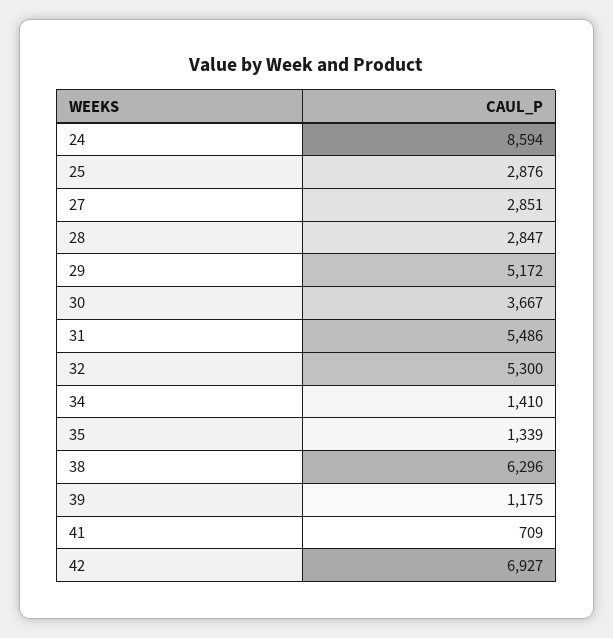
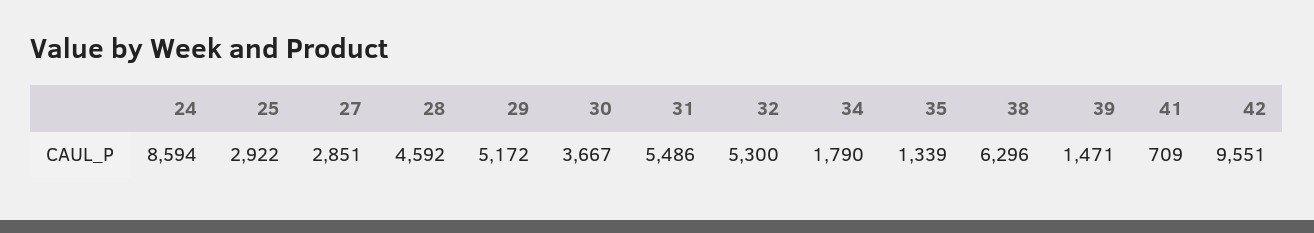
  {
    "24": 8594,
-   "25": 2876,
+   "25": 2922,
    "27": 2851,
-   "28": 2847,
+   "28": 4592,
    "29": 5172,
    "30": 3667,
    "31": 5486,
    "32": 5300,
-   "34": 1410,
+   "34": 1790,
    "35": 1339,
    "38": 6296,
-   "39": 1175,
+   "39": 1471,
    "41": 709,
-   "42": 6927
+   "42": 9551
  }

